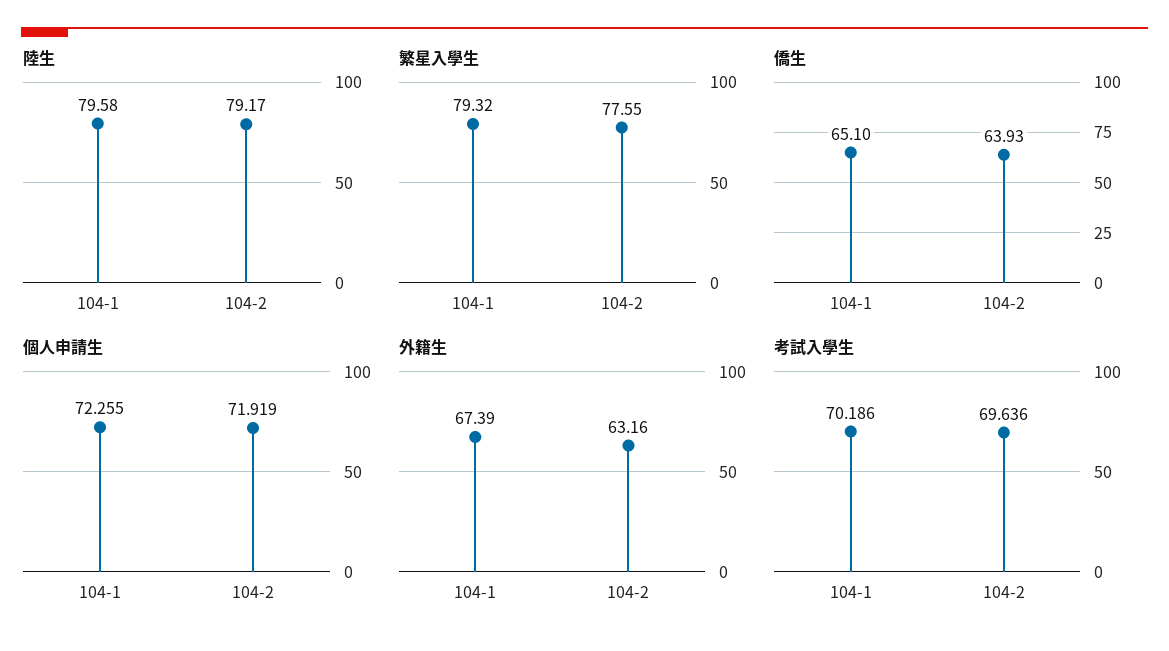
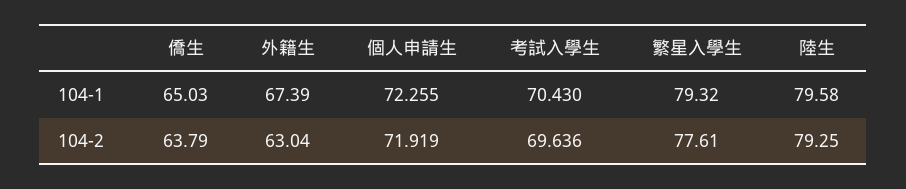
  {
    "陸生": {
      "104-1": 79.58,
-     "104-2": 79.17
+     "104-2": 79.25
    },
    "繁星入學生": {
      "104-1": 79.32,
-     "104-2": 77.55
+     "104-2": 77.61
    },
    "僑生": {
-     "104-1": 65.1,
+     "104-1": 65.03,
-     "104-2": 63.93
+     "104-2": 63.79
    },
    "個人申請生": {
      "104-1": 72.255,
      "104-2": 71.919
    },
    "外籍生": {
      "104-1": 67.39,
-     "104-2": 63.16
+     "104-2": 63.04
    },
    "考試入學生": {
-     "104-1": 70.186,
+     "104-1": 70.43,
      "104-2": 69.636
    }
  }

